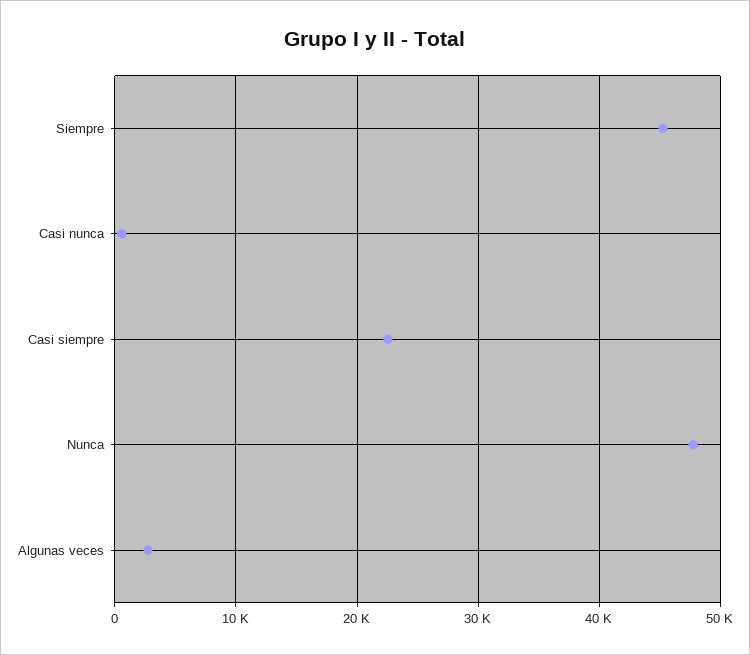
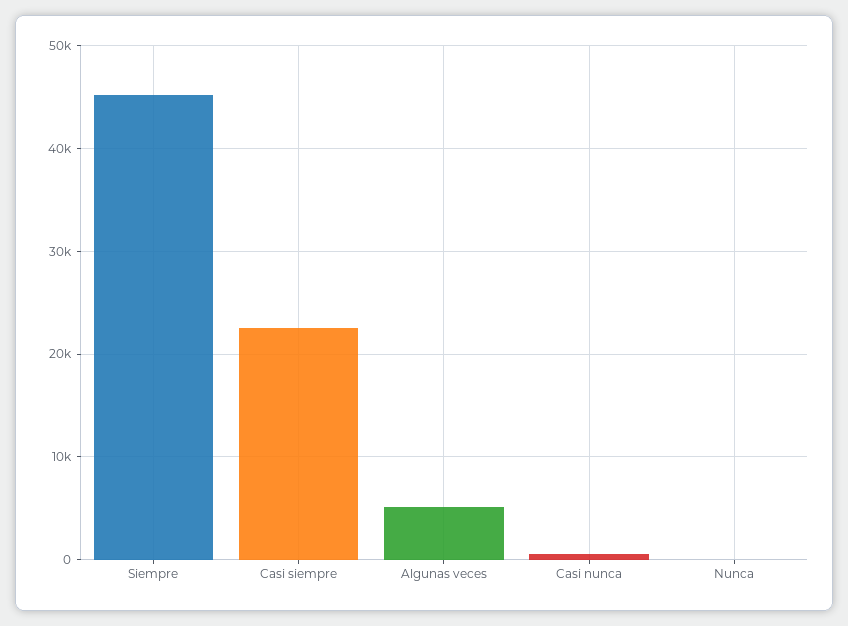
  {
    "Siempre": 45000,
    "Casi nunca": 1000,
    "Casi siempre": 23000,
-   "Nunca": 48000,
+   "Nunca": 0,
-   "Algunas veces": 3000
+   "Algunas veces": 5000
  }

